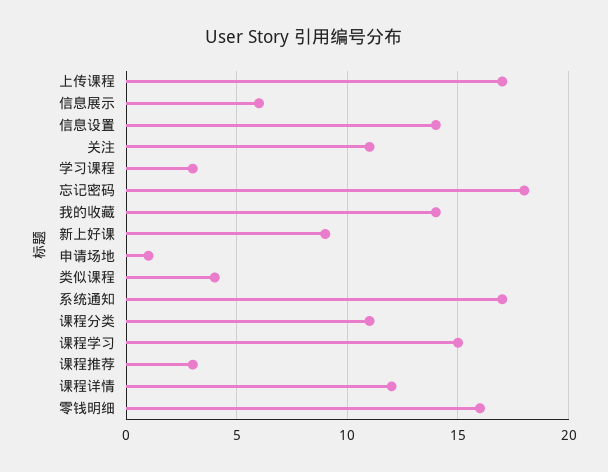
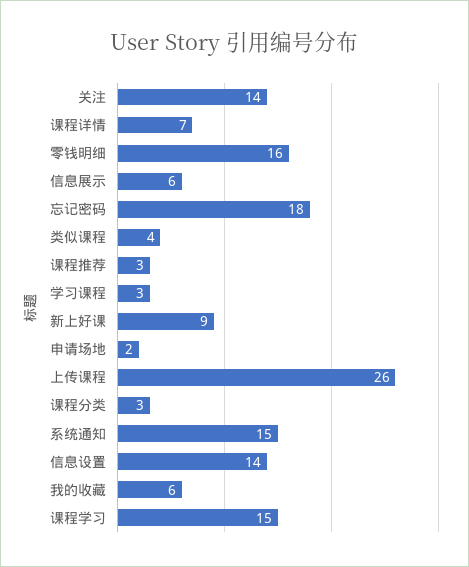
  {
-   "上传课程": 17,
+   "上传课程": 26,
    "信息展示": 6,
    "信息设置": 14,
-   "关注": 11,
+   "关注": 14,
    "学习课程": 3,
    "忘记密码": 18,
-   "我的收藏": 14,
+   "我的收藏": 6,
    "新上好课": 9,
-   "申请场地": 1,
+   "申请场地": 2,
    "类似课程": 4,
-   "系统通知": 17,
+   "系统通知": 15,
-   "课程分类": 11,
+   "课程分类": 3,
    "课程学习": 15,
    "课程推荐": 3,
-   "课程详情": 12,
+   "课程详情": 7,
    "零钱明细": 16
  }

